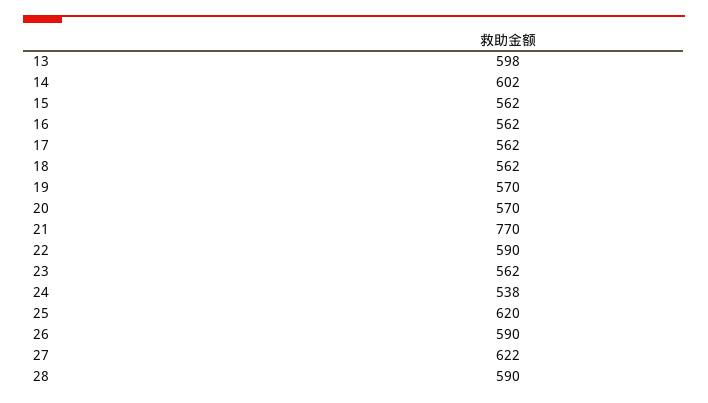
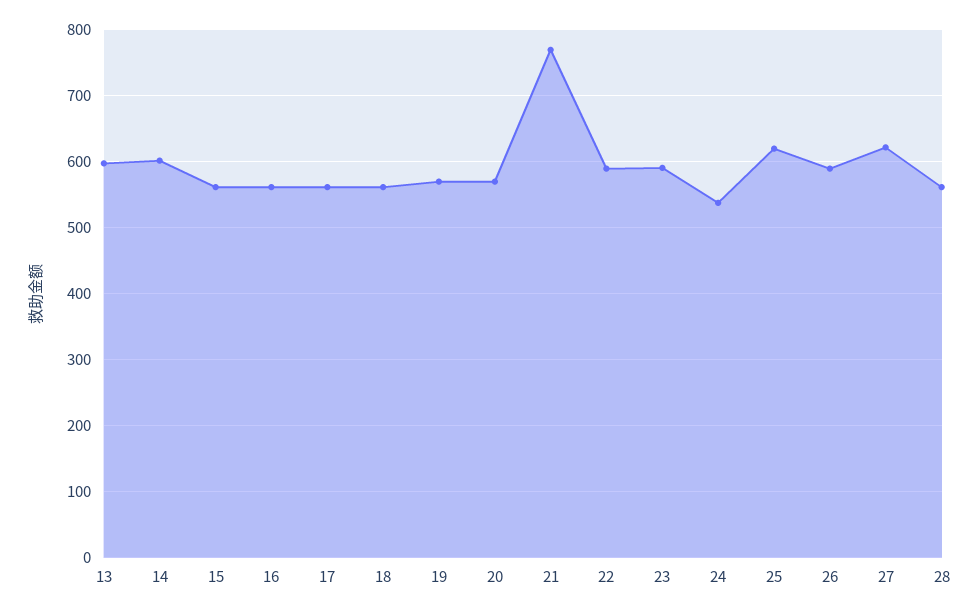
  {
    "13": 598,
    "14": 602,
    "15": 562,
    "16": 562,
    "17": 562,
    "18": 562,
    "19": 570,
    "20": 570,
    "21": 770,
    "22": 590,
-   "23": 562,
+   "23": 590,
    "24": 538,
    "25": 620,
    "26": 590,
    "27": 622,
-   "28": 590
+   "28": 560
  }

